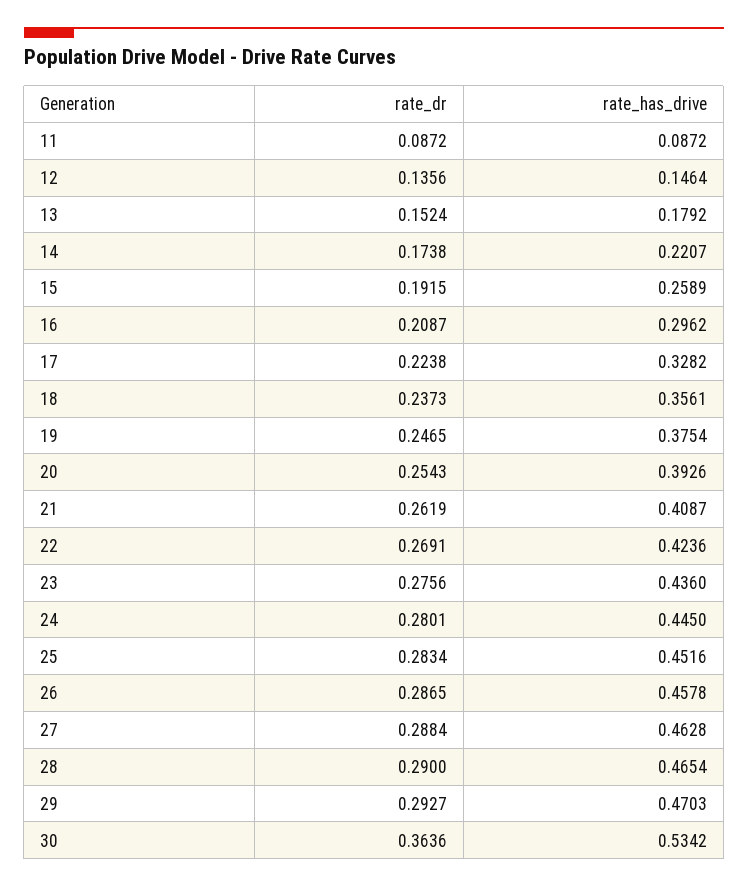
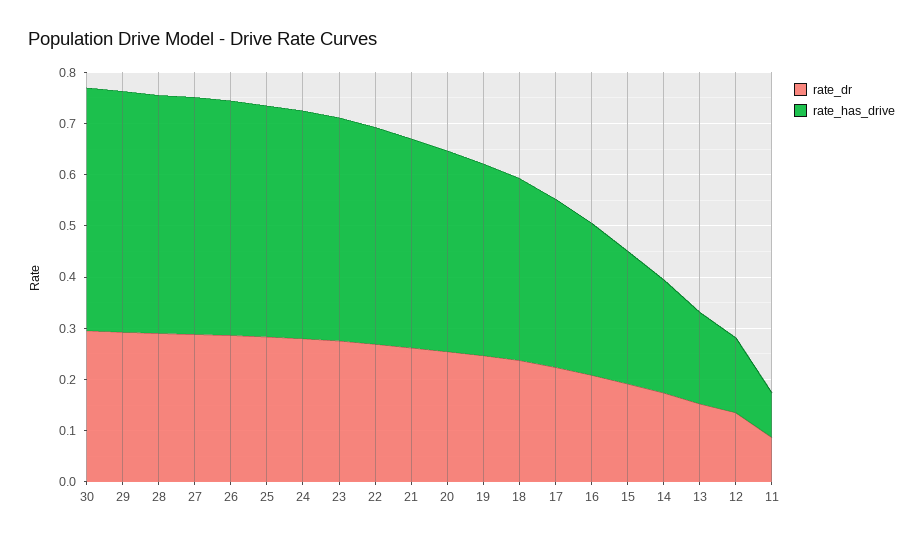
  {
    "rate_dr": {
      "11": 0.0872,
      "12": 0.1356,
      "13": 0.1524,
      "14": 0.1738,
      "15": 0.1915,
      "16": 0.2087,
      "17": 0.2238,
      "18": 0.2373,
      "19": 0.2465,
      "20": 0.2543,
      "21": 0.2619,
      "22": 0.2691,
      "23": 0.2756,
      "24": 0.2801,
      "25": 0.2834,
      "26": 0.2865,
      "27": 0.2884,
      "28": 0.29,
      "29": 0.2927,
-     "30": 0.3636
+     "30": 0.3
    },
    "rate_has_drive": {
      "11": 0.0872,
      "12": 0.1464,
      "13": 0.1792,
      "14": 0.2207,
      "15": 0.2589,
      "16": 0.2962,
      "17": 0.3282,
      "18": 0.3561,
      "19": 0.3754,
      "20": 0.3926,
      "21": 0.4087,
      "22": 0.4236,
      "23": 0.436,
      "24": 0.445,
      "25": 0.4516,
      "26": 0.4578,
      "27": 0.4628,
      "28": 0.4654,
      "29": 0.4703,
-     "30": 0.5342
+     "30": 0.48
    }
  }

